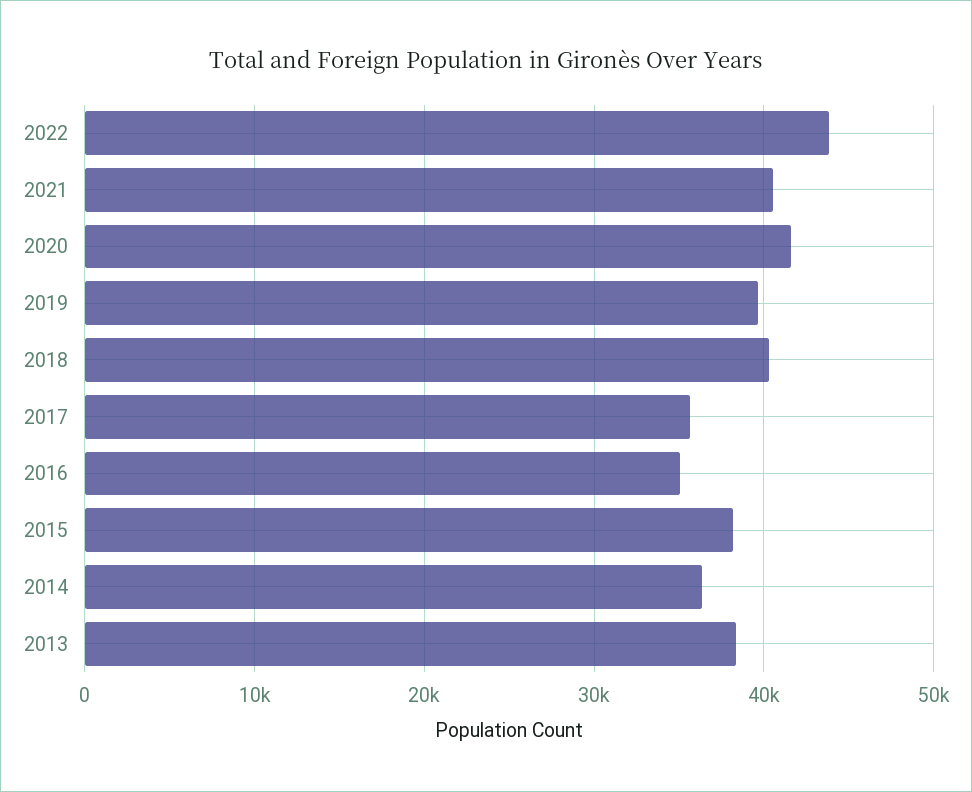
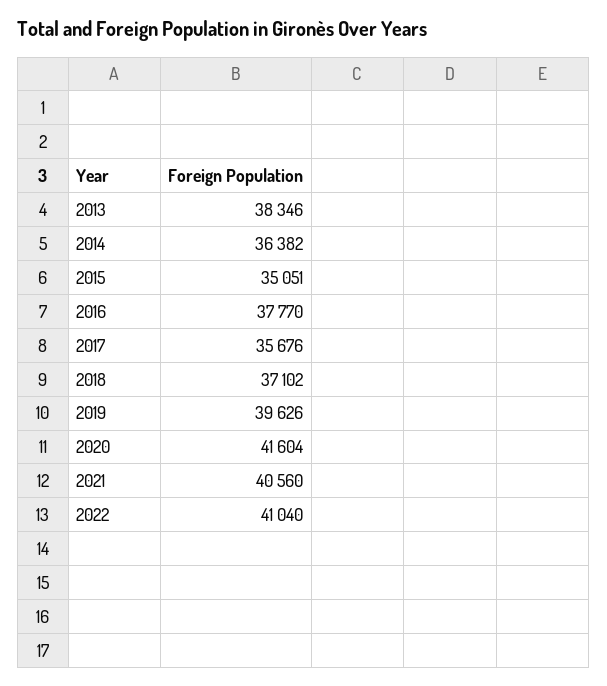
  {
-   "2022": 44000,
+   "2022": 41040,
    "2021": 40560,
    "2020": 41604,
    "2019": 39626,
-   "2018": 40000,
+   "2018": 37102,
    "2017": 35676,
-   "2016": 35000,
+   "2016": 37770,
-   "2015": 38000,
+   "2015": 35051,
    "2014": 36382,
    "2013": 38346
  }

